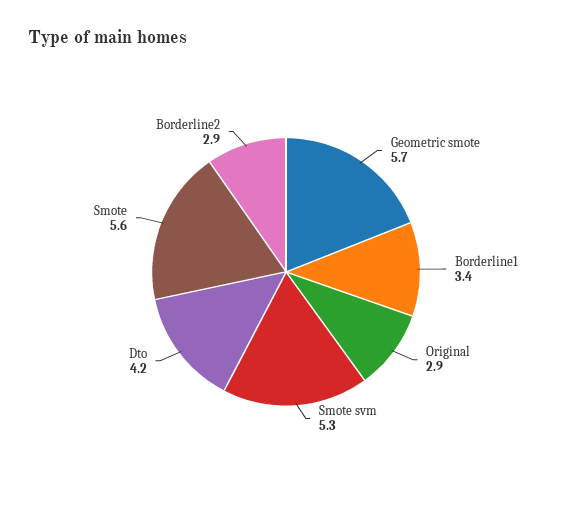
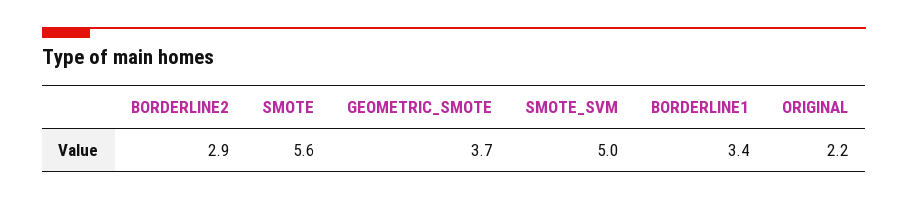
  {
-   "Geometric smote": 5.7,
+   "Geometric smote": 3.7,
    "Borderline1": 3.4,
-   "Original": 2.9,
+   "Original": 2.2,
-   "Smote svm": 5.3,
+   "Smote svm": 5,
-   "Dto": 4.2,
    "Smote": 5.6,
    "Borderline2": 2.9
  }

